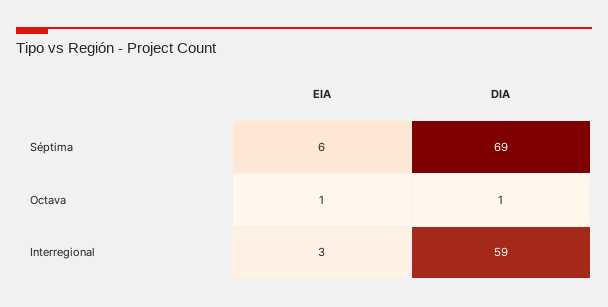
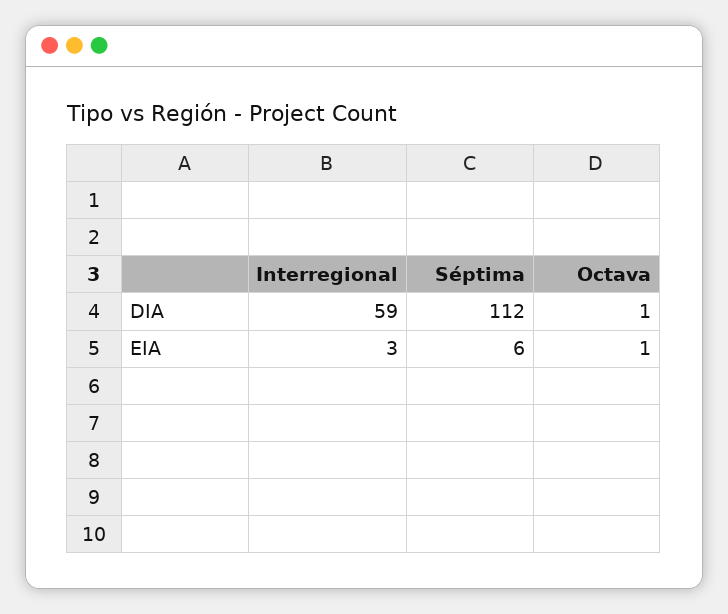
  {
    "EIA": {
      "Séptima": 6,
      "Octava": 1,
      "Interregional": 3
    },
    "DIA": {
-     "Séptima": 69,
+     "Séptima": 112,
      "Octava": 1,
      "Interregional": 59
    }
  }

